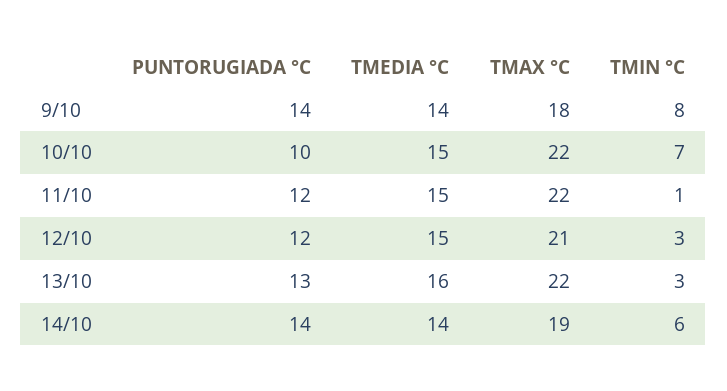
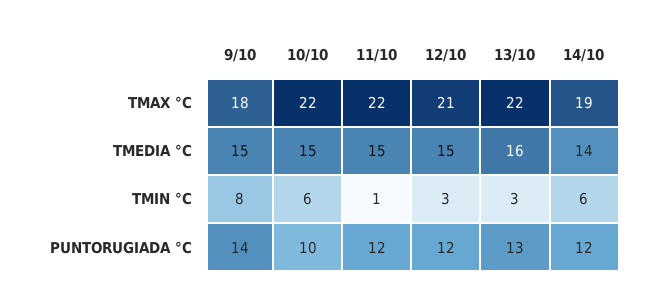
  {
    "PUNTORUGIADA °C": {
      "9/10": 14,
      "10/10": 10,
      "11/10": 12,
      "12/10": 12,
      "13/10": 13,
-     "14/10": 14
+     "14/10": 12
    },
    "TMEDIA °C": {
-     "9/10": 14,
+     "9/10": 15,
      "10/10": 15,
      "11/10": 15,
      "12/10": 15,
      "13/10": 16,
      "14/10": 14
    },
    "TMAX °C": {
      "9/10": 18,
      "10/10": 22,
      "11/10": 22,
      "12/10": 21,
      "13/10": 22,
      "14/10": 19
    },
    "TMIN °C": {
      "9/10": 8,
-     "10/10": 7,
+     "10/10": 6,
      "11/10": 1,
      "12/10": 3,
      "13/10": 3,
      "14/10": 6
    }
  }

